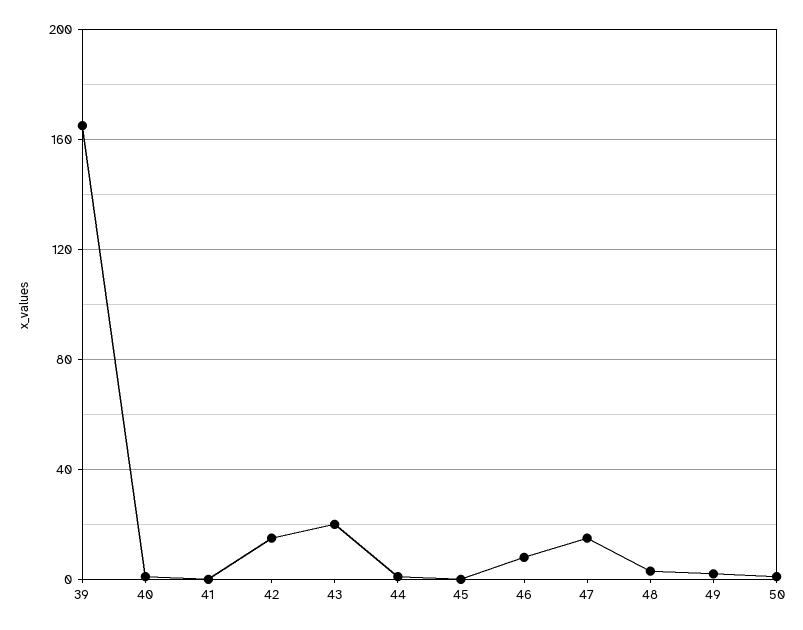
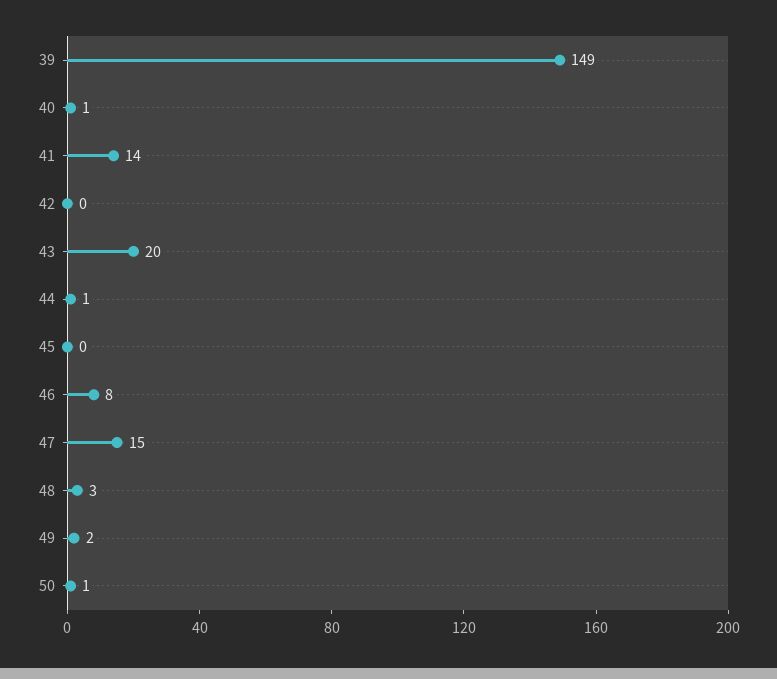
  {
-   "39": 165,
+   "39": 149,
    "40": 1,
-   "41": 0,
+   "41": 14,
-   "42": 15,
+   "42": 0,
    "43": 20,
    "44": 1,
    "45": 0,
    "46": 8,
    "47": 15,
    "48": 3,
    "49": 2,
    "50": 1
  }

